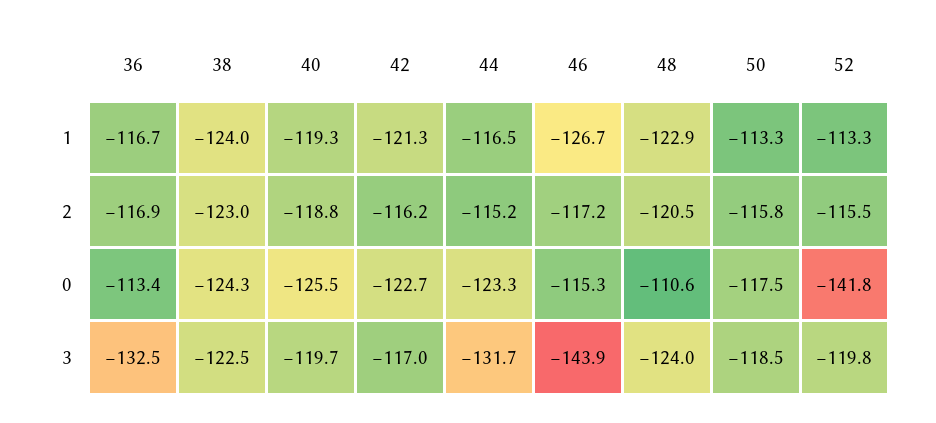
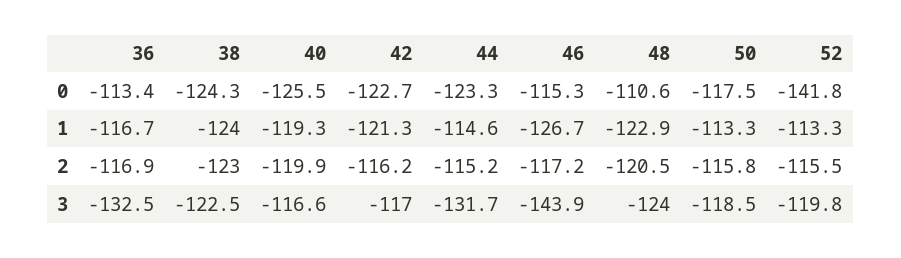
  {
    "36": {
      "1": -116.7,
      "2": -116.9,
      "0": -113.4,
      "3": -132.5
    },
    "38": {
      "1": -124,
      "2": -123,
      "0": -124.3,
      "3": -122.5
    },
    "40": {
      "1": -119.3,
-     "2": -118.8,
+     "2": -119.9,
      "0": -125.5,
-     "3": -119.7
+     "3": -116.6
    },
    "42": {
      "1": -121.3,
      "2": -116.2,
      "0": -122.7,
      "3": -117
    },
    "44": {
-     "1": -116.5,
+     "1": -114.6,
      "2": -115.2,
      "0": -123.3,
      "3": -131.7
    },
    "46": {
      "1": -126.7,
      "2": -117.2,
      "0": -115.3,
      "3": -143.9
    },
    "48": {
      "1": -122.9,
      "2": -120.5,
      "0": -110.6,
      "3": -124
    },
    "50": {
      "1": -113.3,
      "2": -115.8,
      "0": -117.5,
      "3": -118.5
    },
    "52": {
      "1": -113.3,
      "2": -115.5,
      "0": -141.8,
      "3": -119.8
    }
  }

